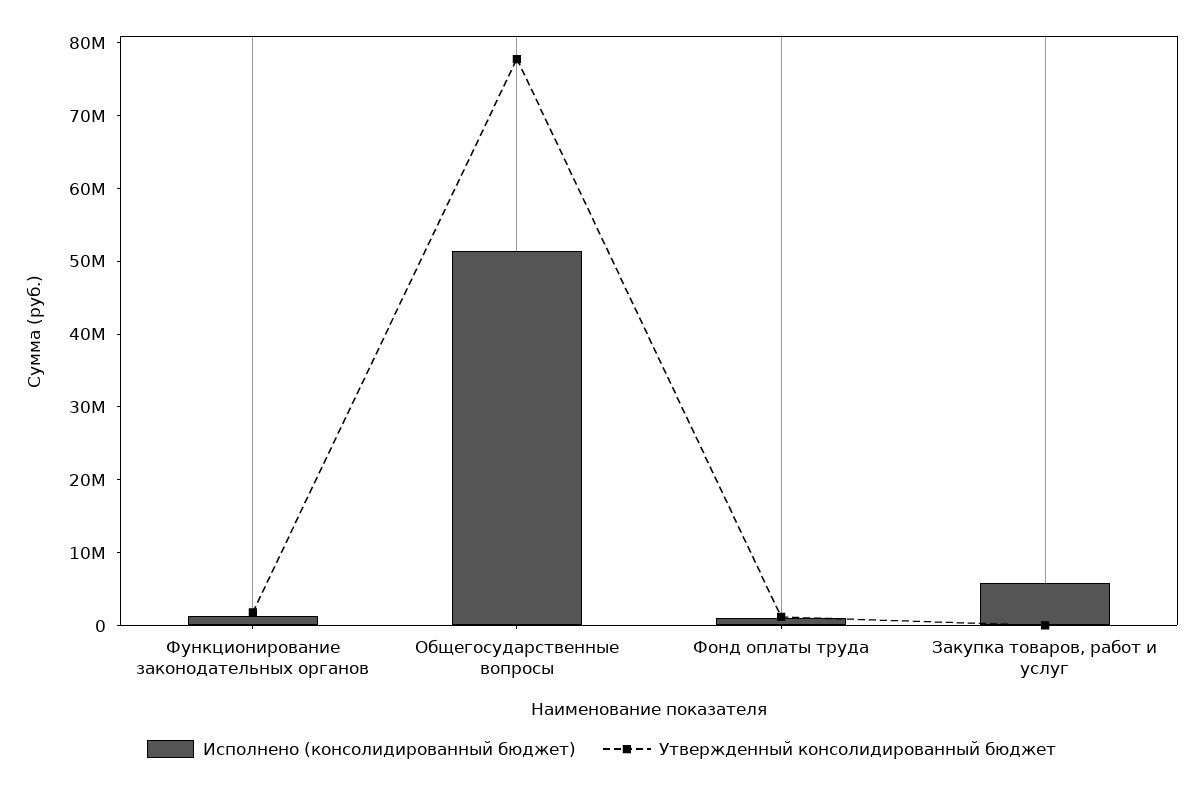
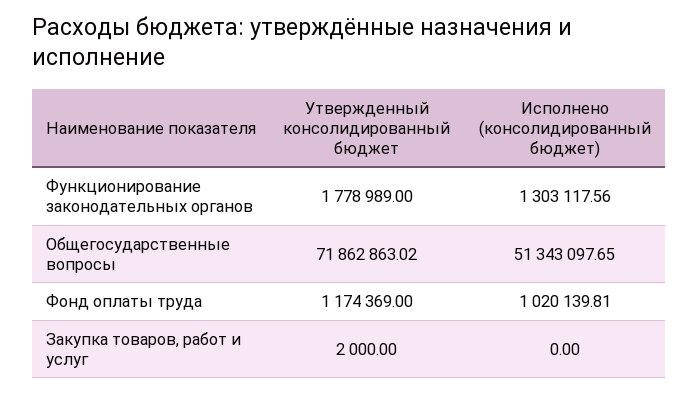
  {
    "Исполнено (консолидированный бюджет)": {
      "Функционирование законодательных органов": 1303117.56,
      "Общегосударственные вопросы": 51343097.65,
      "Фонд оплаты труда": 1020139.81,
-     "Закупка товаров, работ и услуг": 6000000
+     "Закупка товаров, работ и услуг": 0
    },
    "Утвержденный консолидированный бюджет": {
      "Функционирование законодательных органов": 1778989,
-     "Общегосударственные вопросы": 78000000,
+     "Общегосударственные вопросы": 71862863.02,
      "Фонд оплаты труда": 1174369,
      "Закупка товаров, работ и услуг": 2000
    }
  }

